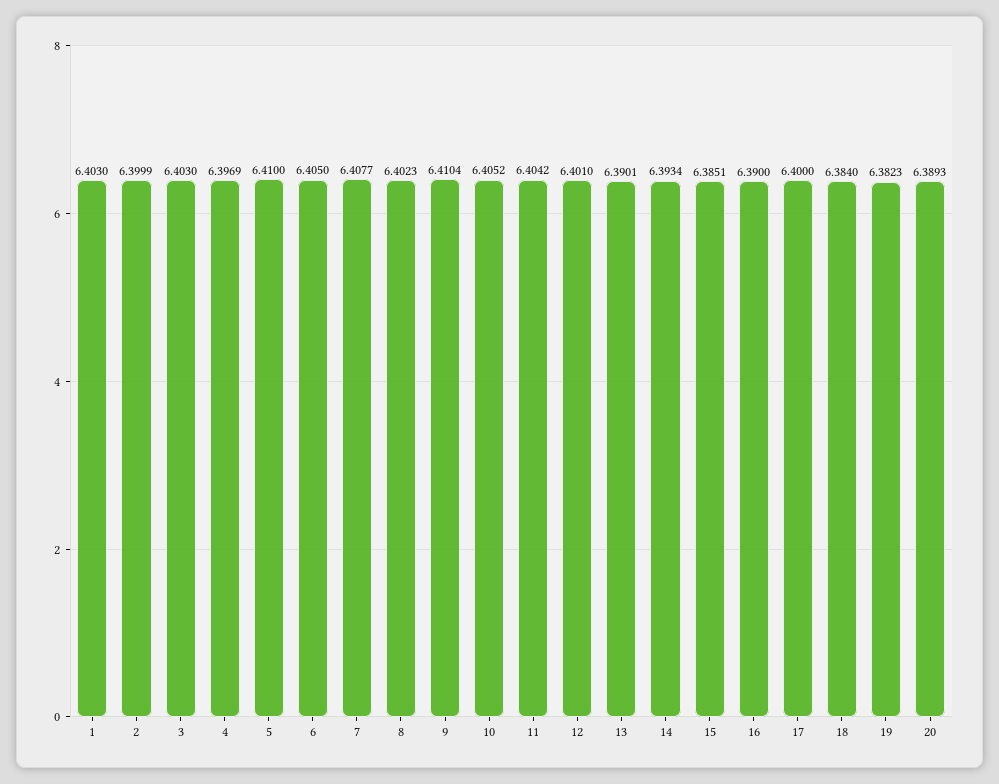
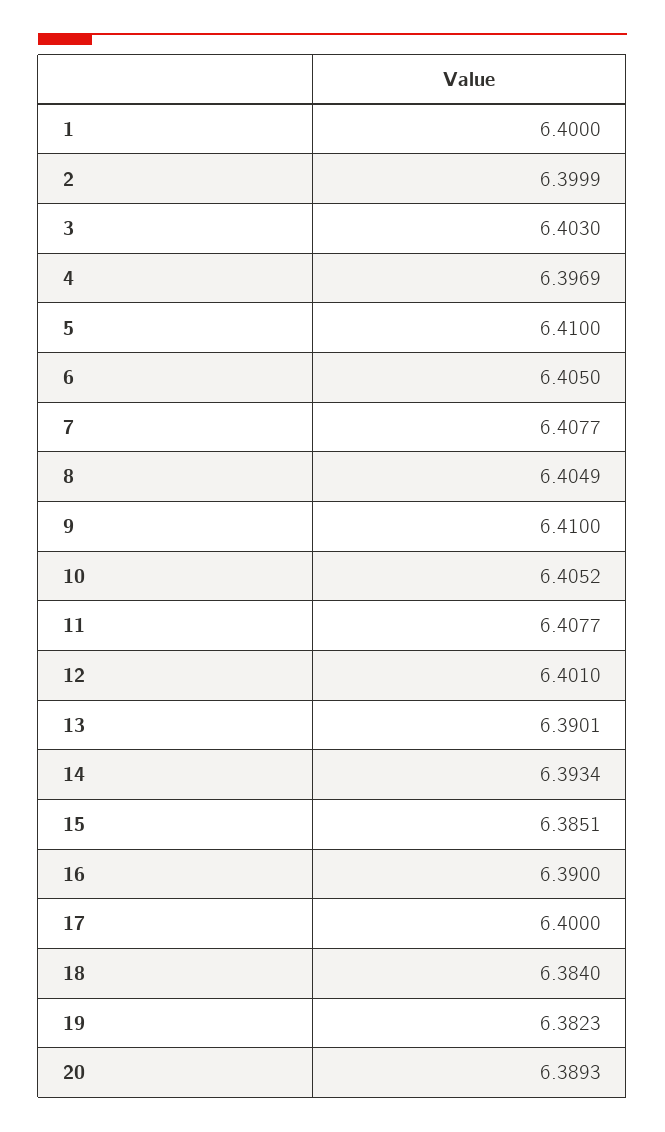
  {
-   "1": 6.403,
+   "1": 6.4,
    "2": 6.3999,
    "3": 6.403,
    "4": 6.3969,
    "5": 6.41,
    "6": 6.405,
    "7": 6.4077,
-   "8": 6.4023,
+   "8": 6.4049,
-   "9": 6.4104,
+   "9": 6.41,
    "10": 6.4052,
-   "11": 6.4042,
+   "11": 6.4077,
    "12": 6.401,
    "13": 6.3901,
    "14": 6.3934,
    "15": 6.3851,
    "16": 6.39,
    "17": 6.4,
    "18": 6.384,
    "19": 6.3823,
    "20": 6.3893
  }

